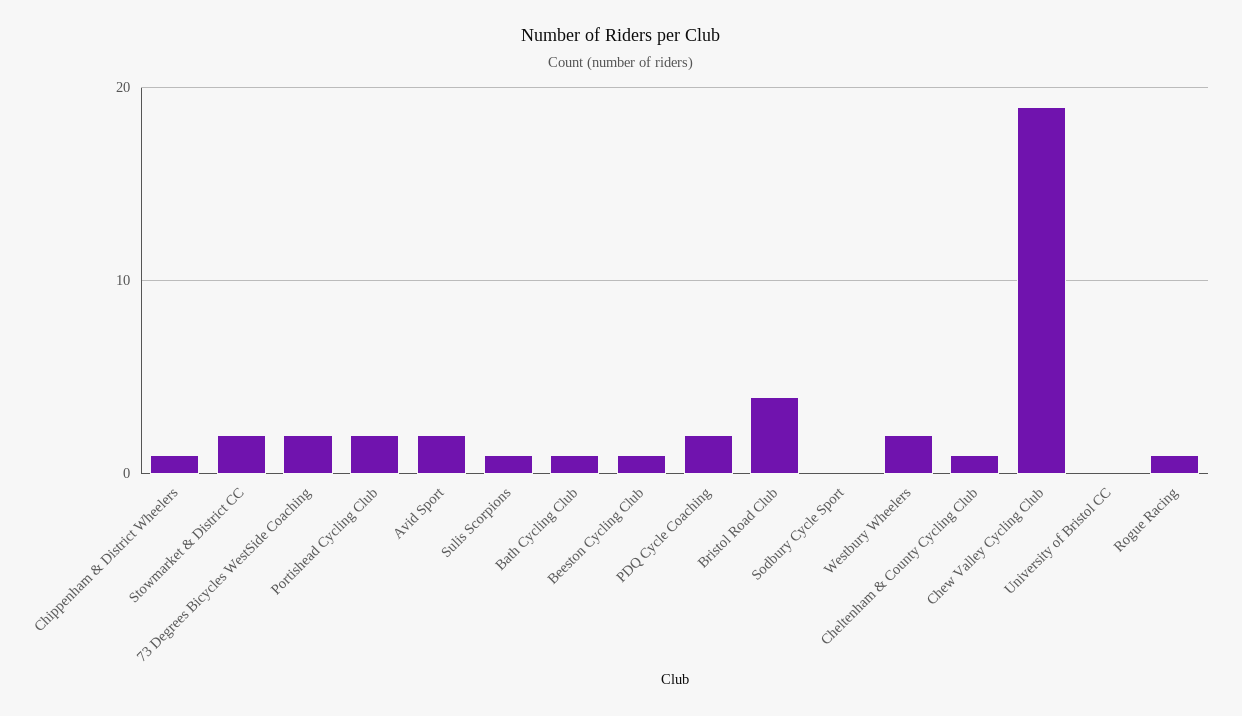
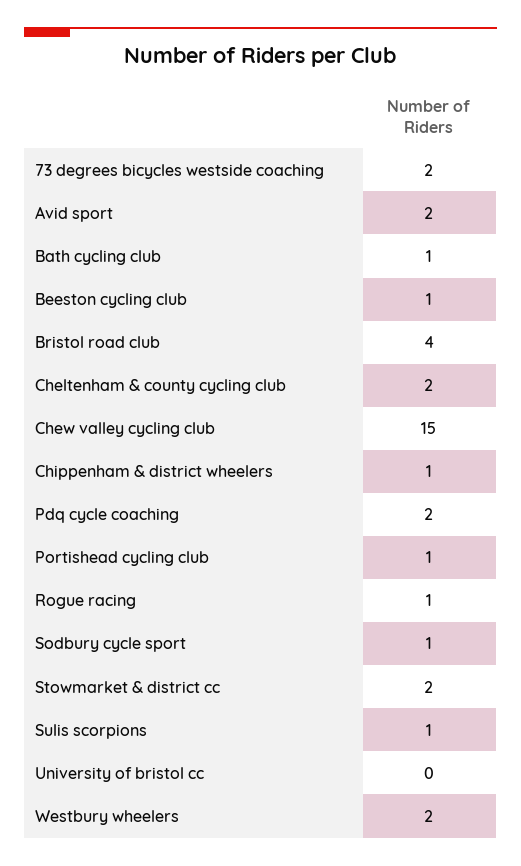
  {
    "Chippenham & District Wheelers": 1,
    "Stowmarket & District CC": 2,
    "73 Degrees Bicycles WestSide Coaching": 2,
-   "Portishead Cycling Club": 2,
+   "Portishead Cycling Club": 1,
    "Avid Sport": 2,
    "Sulis Scorpions": 1,
    "Bath Cycling Club": 1,
    "Beeston Cycling Club": 1,
    "PDQ Cycle Coaching": 2,
    "Bristol Road Club": 4,
-   "Sodbury Cycle Sport": 0,
+   "Sodbury Cycle Sport": 1,
    "Westbury Wheelers": 2,
-   "Cheltenham & County Cycling Club": 1,
+   "Cheltenham & County Cycling Club": 2,
-   "Chew Valley Cycling Club": 19,
+   "Chew Valley Cycling Club": 15,
    "University of Bristol CC": 0,
    "Rogue Racing": 1
  }

